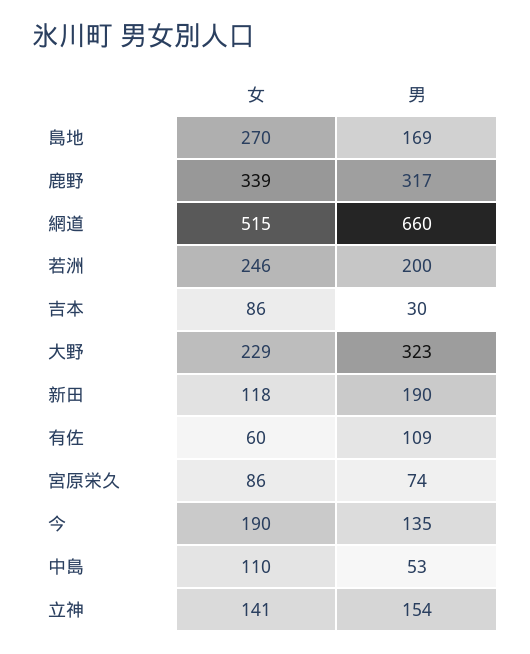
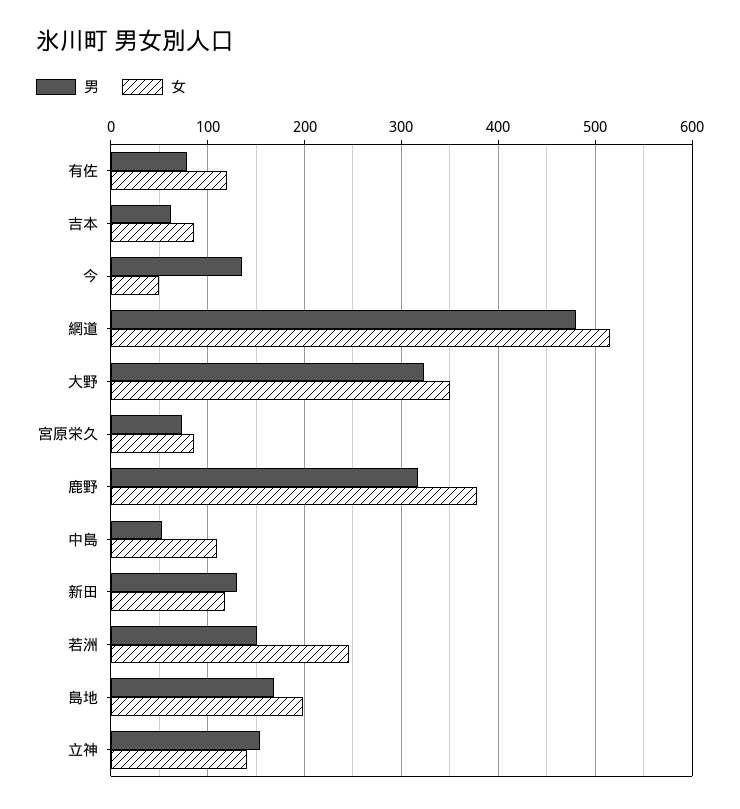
  {
    "女": {
-     "島地": 270,
+     "島地": 200,
-     "鹿野": 339,
+     "鹿野": 380,
      "網道": 515,
      "若洲": 246,
      "吉本": 86,
-     "大野": 229,
+     "大野": 350,
      "新田": 118,
-     "有佐": 60,
+     "有佐": 120,
      "宮原栄久": 86,
-     "今": 190,
+     "今": 50,
      "中島": 110,
      "立神": 141
    },
    "男": {
      "島地": 169,
      "鹿野": 317,
-     "網道": 660,
+     "網道": 480,
-     "若洲": 200,
+     "若洲": 150,
-     "吉本": 30,
+     "吉本": 60,
      "大野": 323,
-     "新田": 190,
+     "新田": 130,
-     "有佐": 109,
+     "有佐": 80,
      "宮原栄久": 74,
      "今": 135,
      "中島": 53,
      "立神": 154
    }
  }

